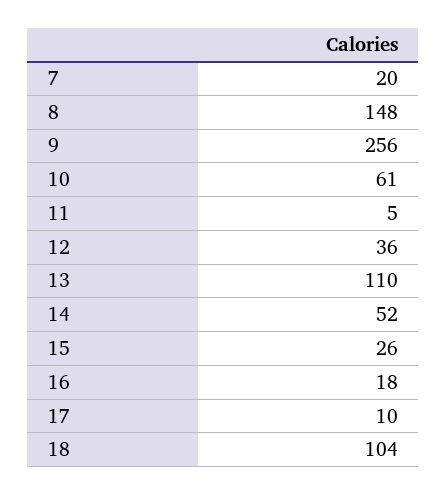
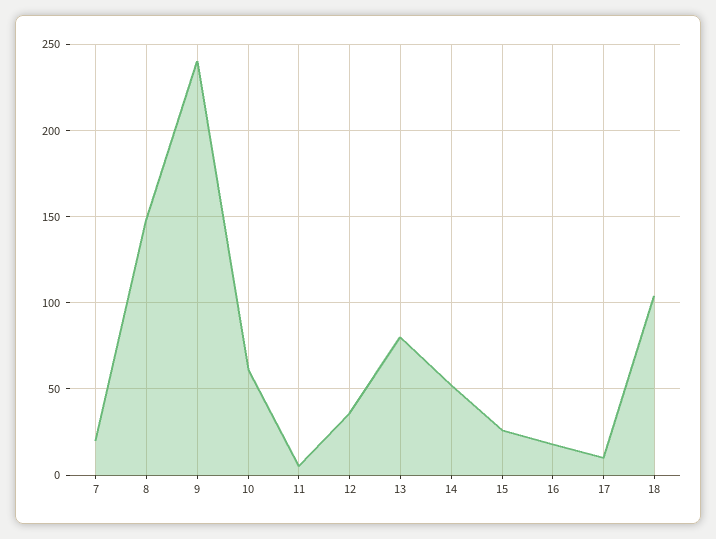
  {
    "7": 20,
    "8": 148,
-   "9": 256,
+   "9": 240,
    "10": 61,
    "11": 5,
    "12": 36,
-   "13": 110,
+   "13": 80,
    "14": 52,
    "15": 26,
    "16": 18,
    "17": 10,
    "18": 104
  }

